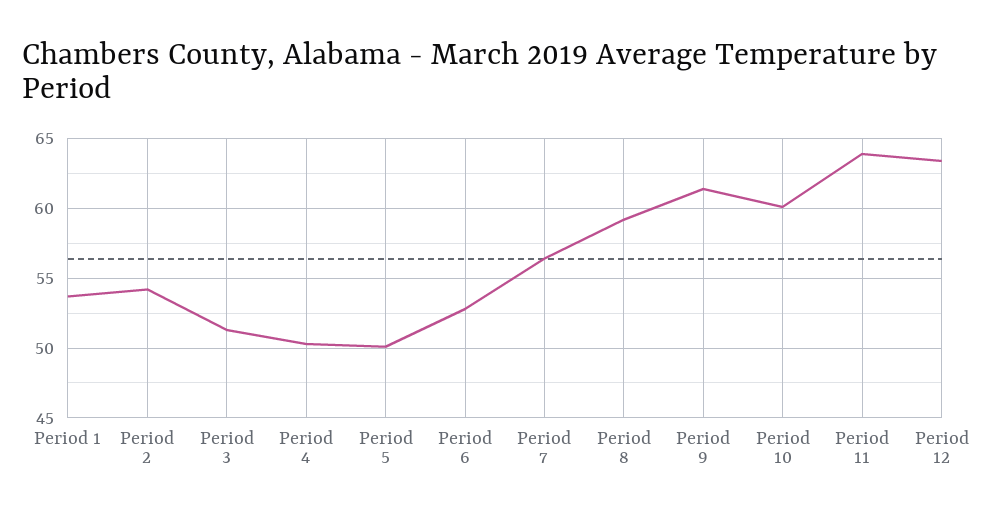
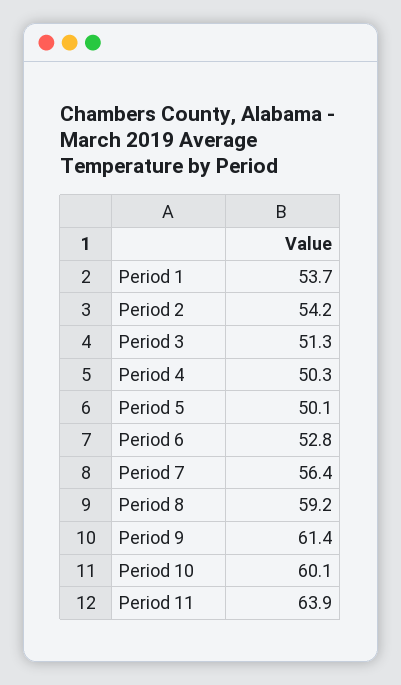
  {
    "Period 1": 53.7,
    "Period 2": 54.2,
    "Period 3": 51.3,
    "Period 4": 50.3,
    "Period 5": 50.1,
    "Period 6": 52.8,
    "Period 7": 56.4,
    "Period 8": 59.2,
    "Period 9": 61.4,
    "Period 10": 60.1,
-   "Period 11": 63.9,
+   "Period 11": 63.9
-   "Period 12": 63.5
  }

